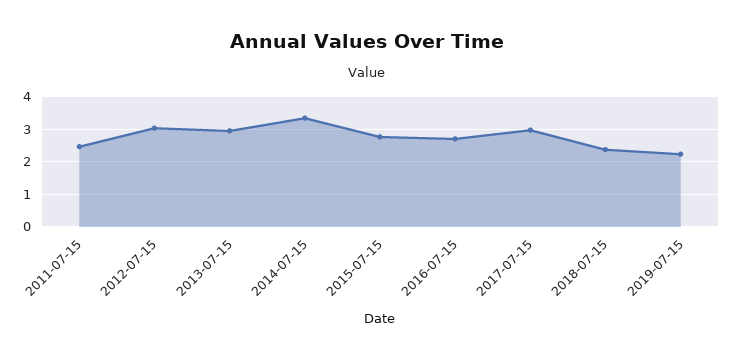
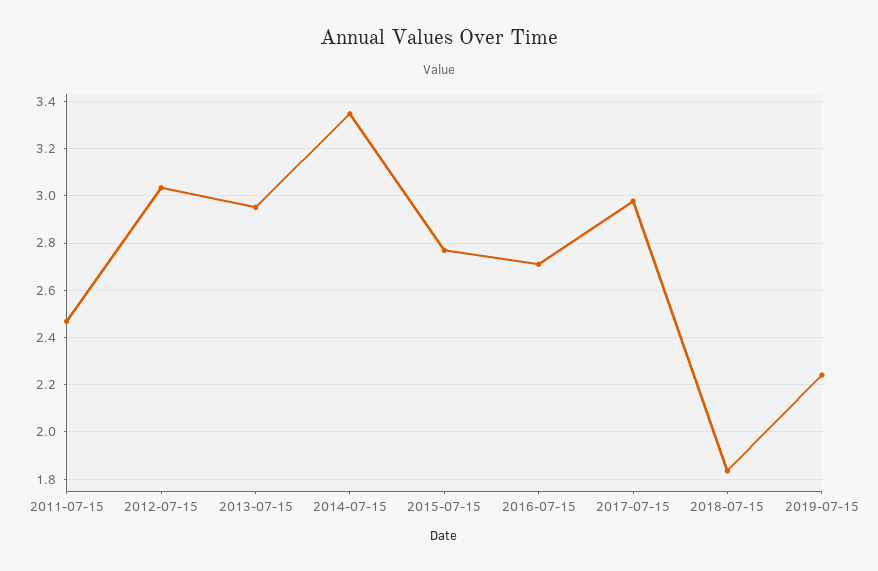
  {
    "2011-07-15": 2.45,
    "2012-07-15": 3.05,
    "2013-07-15": 2.95,
    "2014-07-15": 3.35,
    "2015-07-15": 2.75,
    "2016-07-15": 2.7,
    "2017-07-15": 3,
-   "2018-07-15": 2.4,
+   "2018-07-15": 1.85,
    "2019-07-15": 2.25
  }

